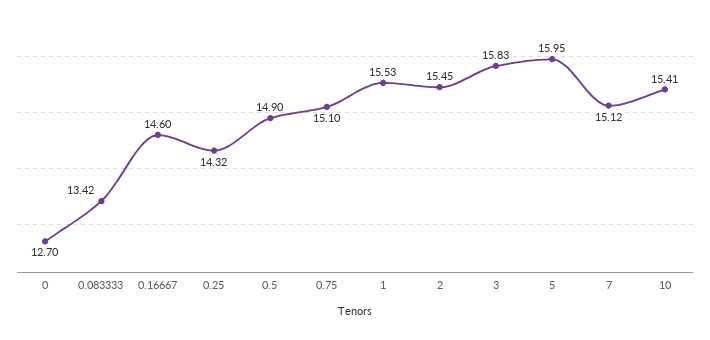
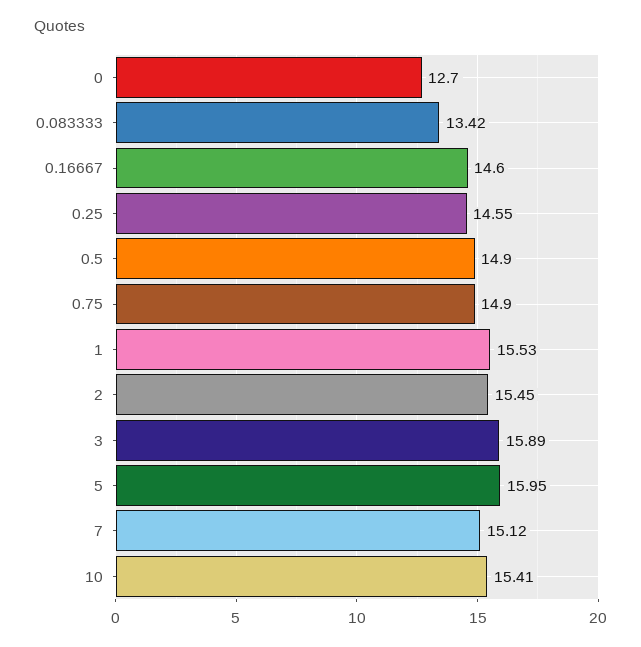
  {
    "0": 12.7,
    "0.083333": 13.42,
    "0.16667": 14.6,
-   "0.25": 14.32,
+   "0.25": 14.55,
    "0.5": 14.9,
-   "0.75": 15.1,
+   "0.75": 14.9,
    "1": 15.53,
    "2": 15.45,
-   "3": 15.83,
+   "3": 15.89,
    "5": 15.95,
    "7": 15.12,
    "10": 15.41
  }

